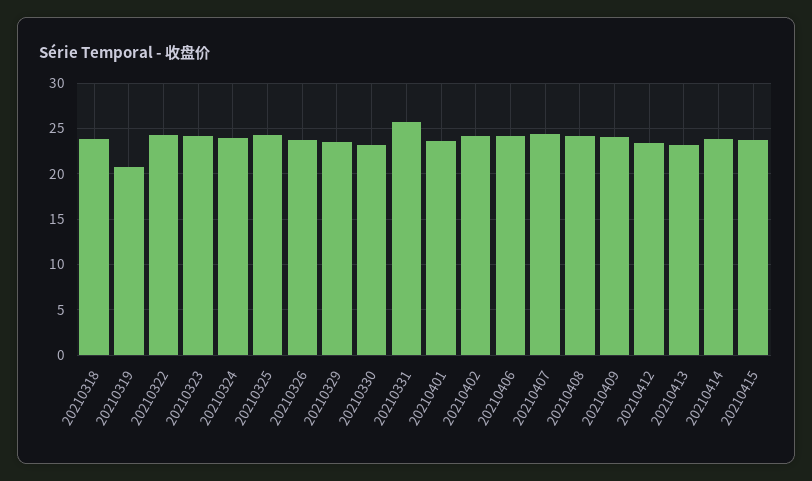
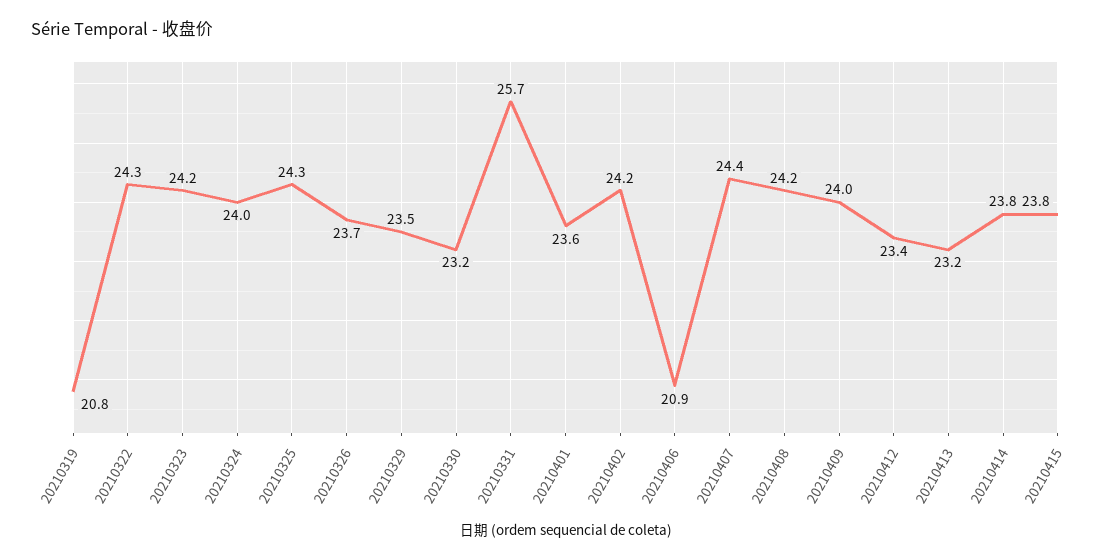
  {
-   "20210318": 24,
    "20210319": 20.8,
    "20210322": 24.3,
    "20210323": 24.2,
    "20210324": 24,
    "20210325": 24.3,
    "20210326": 23.7,
    "20210329": 23.5,
    "20210330": 23.2,
    "20210331": 25.7,
    "20210401": 23.6,
    "20210402": 24.2,
-   "20210406": 24,
+   "20210406": 20.9,
    "20210407": 24.4,
    "20210408": 24.2,
    "20210409": 24,
    "20210412": 23.4,
    "20210413": 23.2,
    "20210414": 23.8,
    "20210415": 23.8
  }

